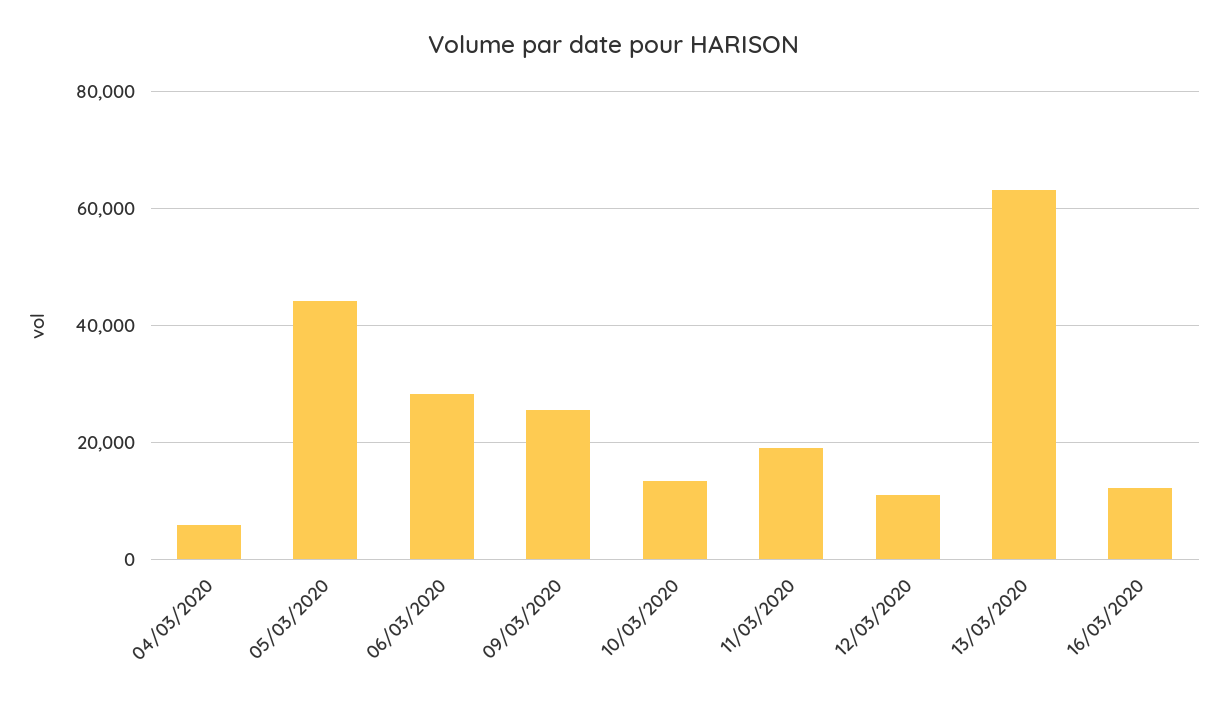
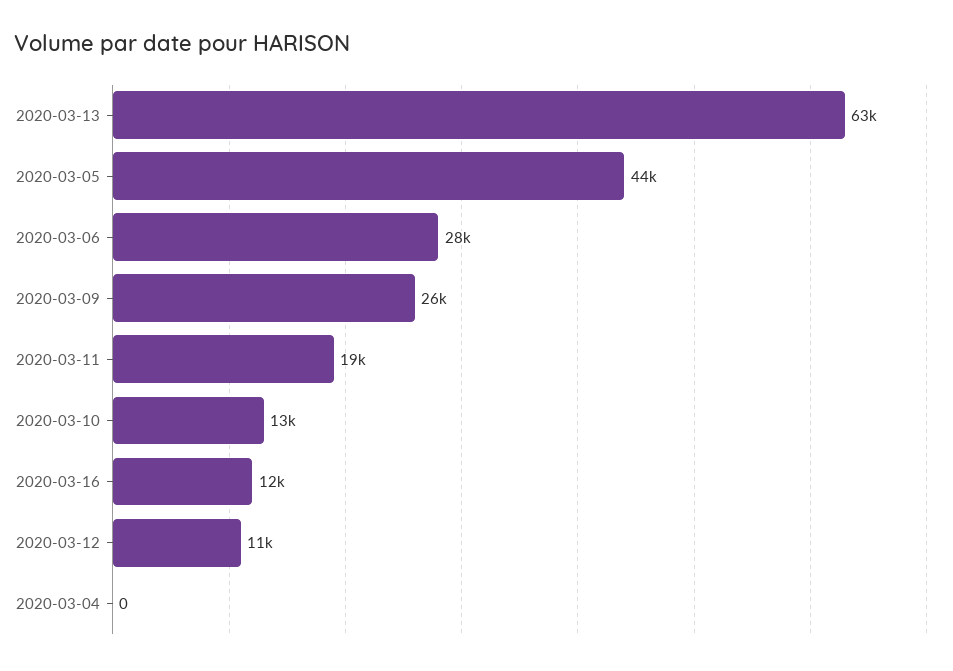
  {
-   "04/03/2020": 6000,
+   "04/03/2020": 0,
    "05/03/2020": 44000,
    "06/03/2020": 28000,
    "09/03/2020": 26000,
    "10/03/2020": 13000,
    "11/03/2020": 19000,
    "12/03/2020": 11000,
    "13/03/2020": 63000,
    "16/03/2020": 12000
  }

